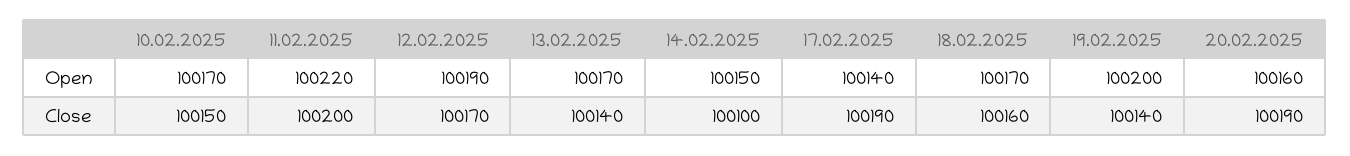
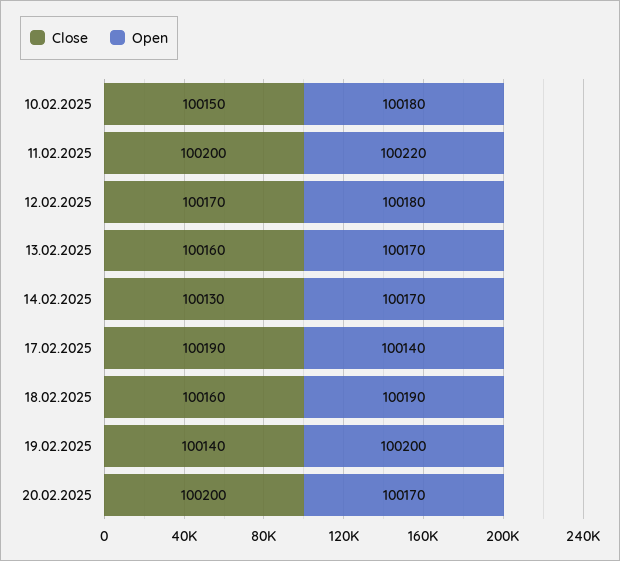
  {
    "Open": {
-     "10.02.2025": 100170,
+     "10.02.2025": 100180,
      "11.02.2025": 100220,
-     "12.02.2025": 100190,
+     "12.02.2025": 100180,
      "13.02.2025": 100170,
-     "14.02.2025": 100150,
+     "14.02.2025": 100170,
      "17.02.2025": 100140,
-     "18.02.2025": 100170,
+     "18.02.2025": 100190,
      "19.02.2025": 100200,
-     "20.02.2025": 100160
+     "20.02.2025": 100170
    },
    "Close": {
      "10.02.2025": 100150,
      "11.02.2025": 100200,
      "12.02.2025": 100170,
-     "13.02.2025": 100140,
+     "13.02.2025": 100160,
-     "14.02.2025": 100100,
+     "14.02.2025": 100130,
      "17.02.2025": 100190,
      "18.02.2025": 100160,
      "19.02.2025": 100140,
-     "20.02.2025": 100190
+     "20.02.2025": 100200
    }
  }

